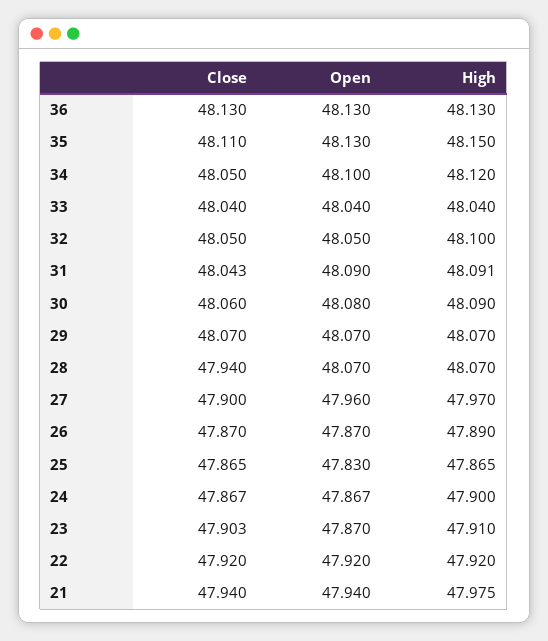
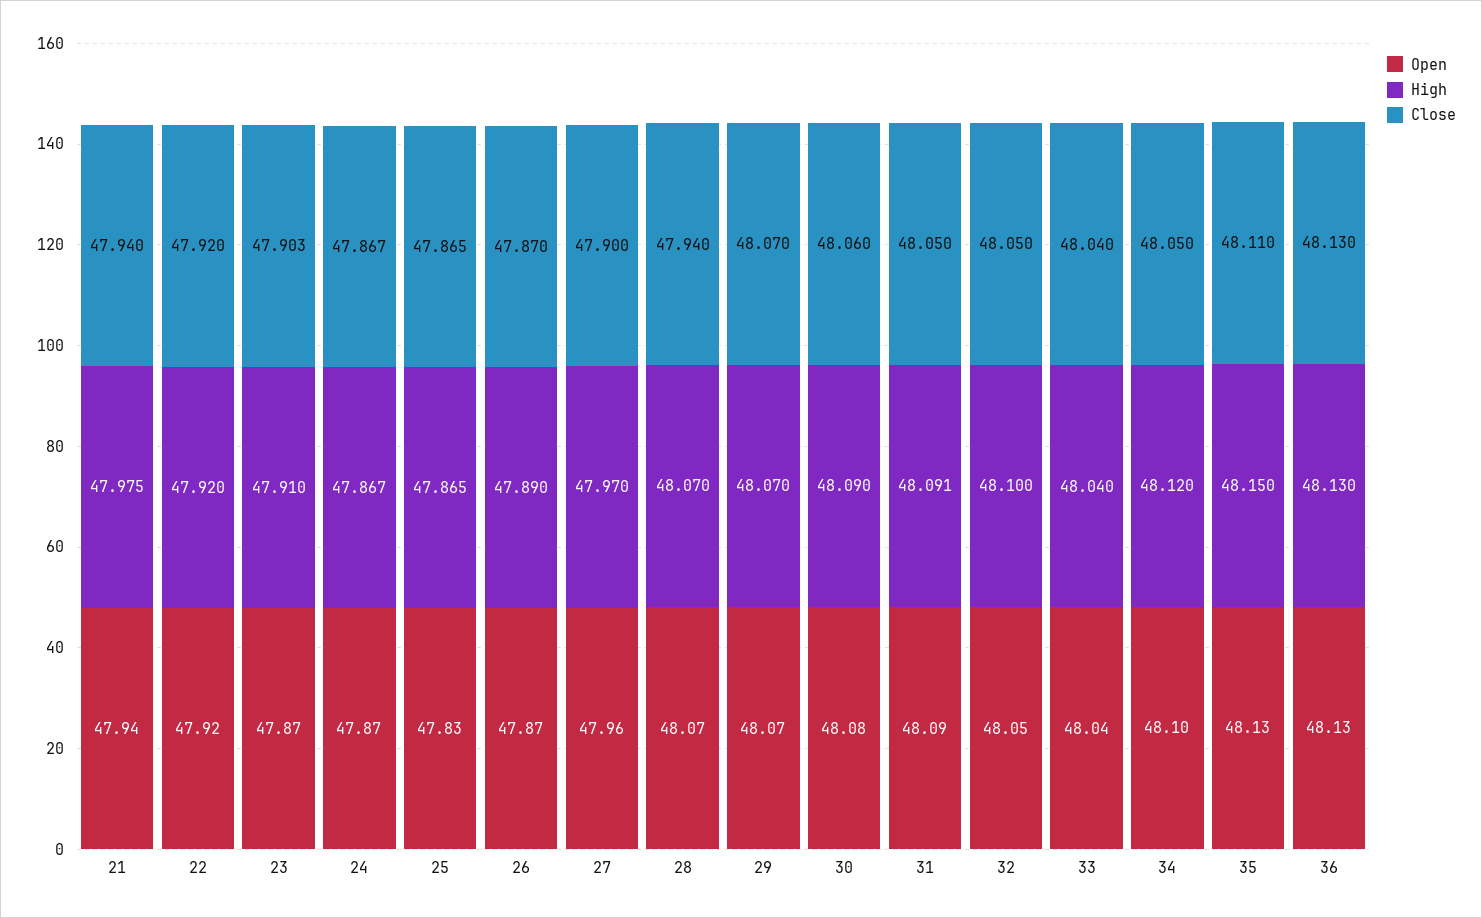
  {
    "Close": {
      "36": 48.13,
      "35": 48.11,
      "34": 48.05,
      "33": 48.04,
      "32": 48.05,
-     "31": 48.043,
+     "31": 48.05,
      "30": 48.06,
      "29": 48.07,
      "28": 47.94,
      "27": 47.9,
      "26": 47.87,
      "25": 47.865,
      "24": 47.867,
      "23": 47.903,
      "22": 47.92,
      "21": 47.94
    },
    "Open": {
      "36": 48.13,
      "35": 48.13,
      "34": 48.1,
      "33": 48.04,
      "32": 48.05,
      "31": 48.09,
      "30": 48.08,
      "29": 48.07,
      "28": 48.07,
      "27": 47.96,
      "26": 47.87,
      "25": 47.83,
      "24": 47.867,
      "23": 47.87,
      "22": 47.92,
      "21": 47.94
    },
    "High": {
      "36": 48.13,
      "35": 48.15,
      "34": 48.12,
      "33": 48.04,
      "32": 48.1,
      "31": 48.091,
      "30": 48.09,
      "29": 48.07,
      "28": 48.07,
      "27": 47.97,
      "26": 47.89,
      "25": 47.865,
-     "24": 47.9,
+     "24": 47.867,
      "23": 47.91,
      "22": 47.92,
      "21": 47.975
    }
  }

